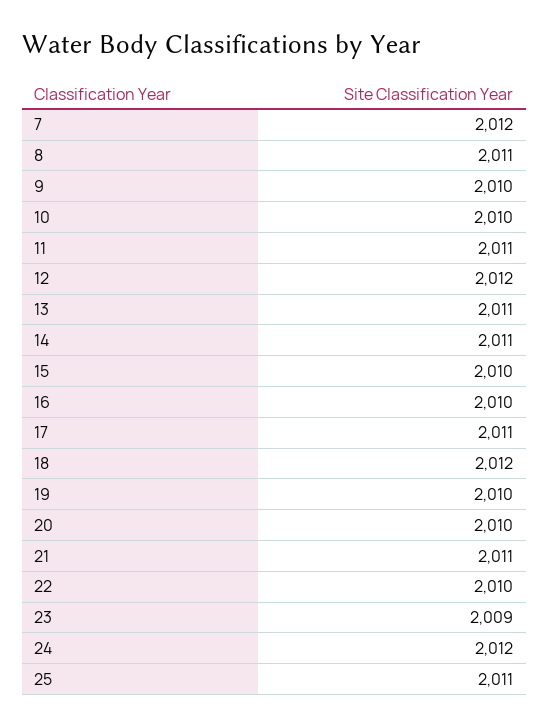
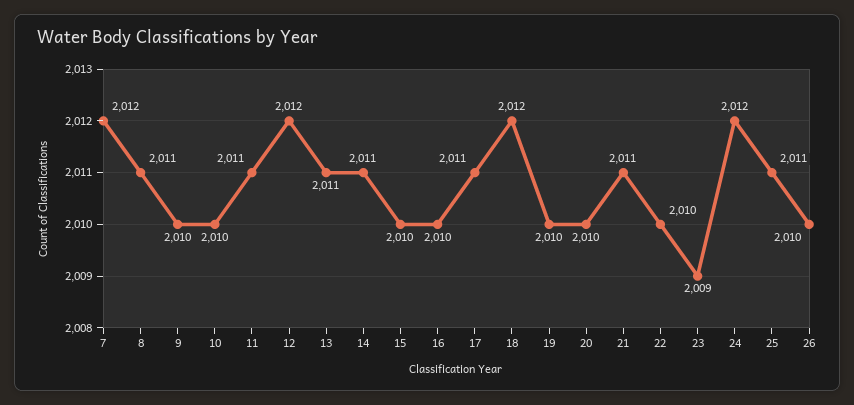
  {
    "7": 2012,
    "8": 2011,
    "9": 2010,
    "10": 2010,
    "11": 2011,
    "12": 2012,
    "13": 2011,
    "14": 2011,
    "15": 2010,
    "16": 2010,
    "17": 2011,
    "18": 2012,
    "19": 2010,
    "20": 2010,
    "21": 2011,
    "22": 2010,
    "23": 2009,
    "24": 2012,
-   "25": 2011
+   "25": 2011,
+   "26": 2010
  }

